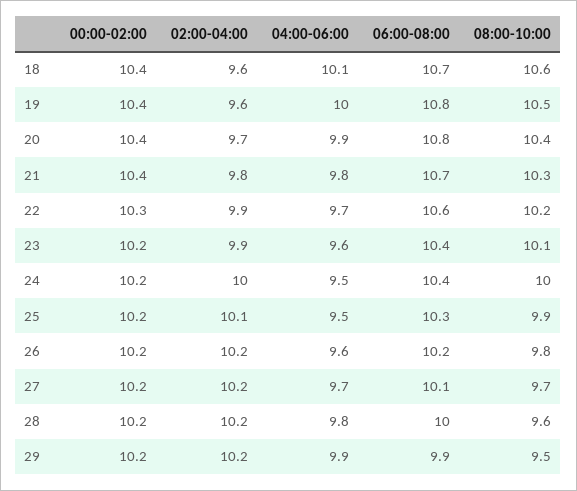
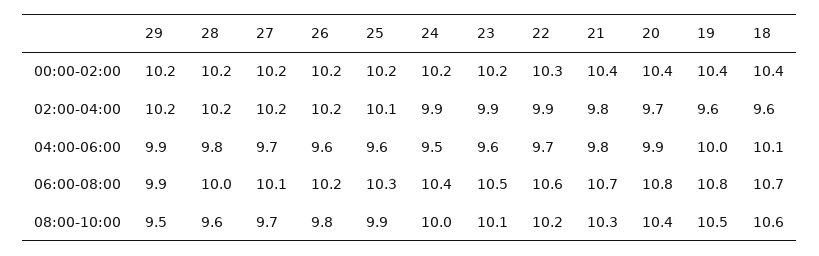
  {
    "00:00-02:00": {
      "18": 10.4,
      "19": 10.4,
      "20": 10.4,
      "21": 10.4,
      "22": 10.3,
      "23": 10.2,
      "24": 10.2,
      "25": 10.2,
      "26": 10.2,
      "27": 10.2,
      "28": 10.2,
      "29": 10.2
    },
    "02:00-04:00": {
      "18": 9.6,
      "19": 9.6,
      "20": 9.7,
      "21": 9.8,
      "22": 9.9,
      "23": 9.9,
-     "24": 10,
+     "24": 9.9,
      "25": 10.1,
      "26": 10.2,
      "27": 10.2,
      "28": 10.2,
      "29": 10.2
    },
    "04:00-06:00": {
      "18": 10.1,
      "19": 10,
      "20": 9.9,
      "21": 9.8,
      "22": 9.7,
      "23": 9.6,
      "24": 9.5,
-     "25": 9.5,
+     "25": 9.6,
      "26": 9.6,
      "27": 9.7,
      "28": 9.8,
      "29": 9.9
    },
    "06:00-08:00": {
      "18": 10.7,
      "19": 10.8,
      "20": 10.8,
      "21": 10.7,
      "22": 10.6,
-     "23": 10.4,
+     "23": 10.5,
      "24": 10.4,
      "25": 10.3,
      "26": 10.2,
      "27": 10.1,
      "28": 10,
      "29": 9.9
    },
    "08:00-10:00": {
      "18": 10.6,
      "19": 10.5,
      "20": 10.4,
      "21": 10.3,
      "22": 10.2,
      "23": 10.1,
      "24": 10,
      "25": 9.9,
      "26": 9.8,
      "27": 9.7,
      "28": 9.6,
      "29": 9.5
    }
  }

